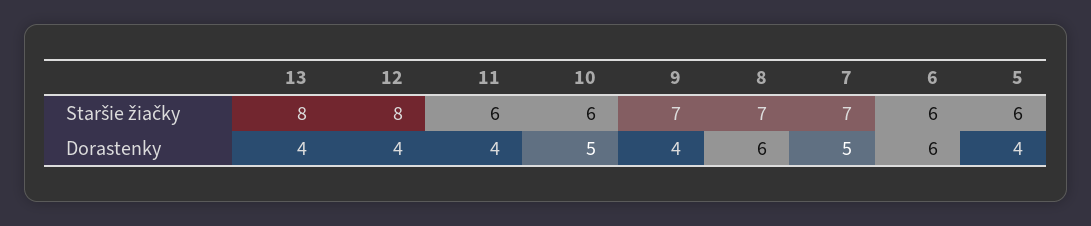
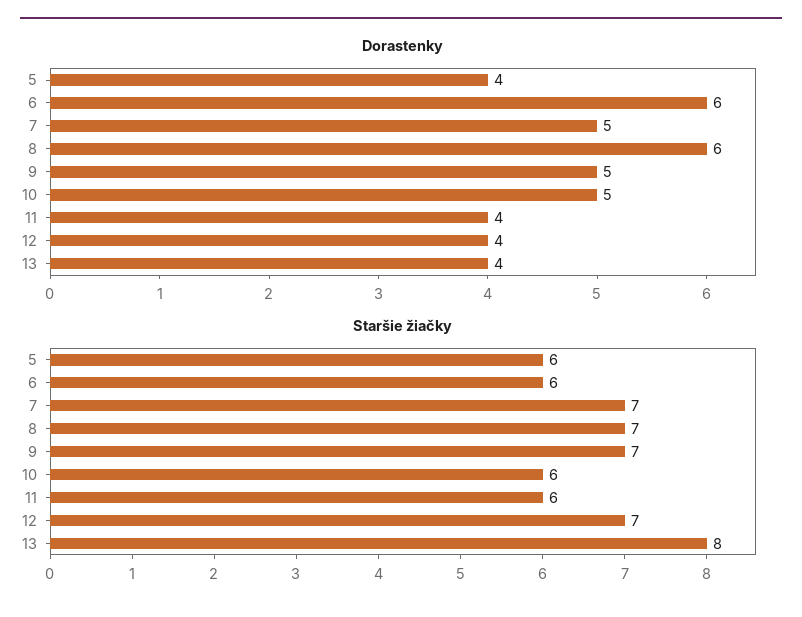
  {
    "Staršie žiačky": {
      "13": 8,
-     "12": 8,
+     "12": 7,
      "11": 6,
      "10": 6,
      "9": 7,
      "8": 7,
      "7": 7,
      "6": 6,
      "5": 6
    },
    "Dorastenky": {
      "13": 4,
      "12": 4,
      "11": 4,
      "10": 5,
-     "9": 4,
+     "9": 5,
      "8": 6,
      "7": 5,
      "6": 6,
      "5": 4
    }
  }

